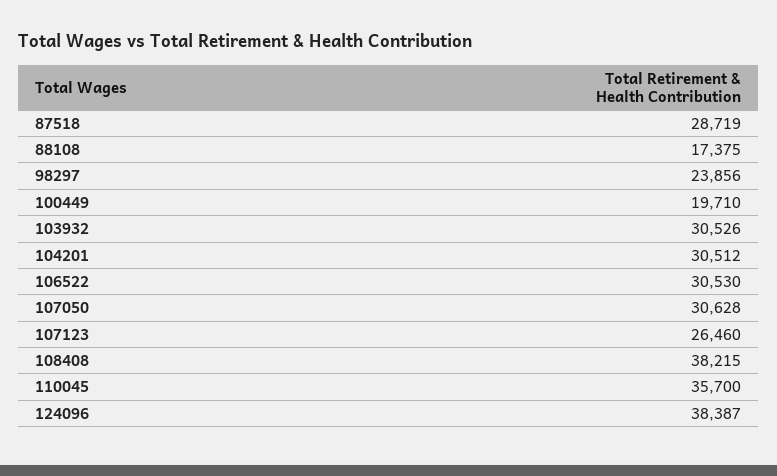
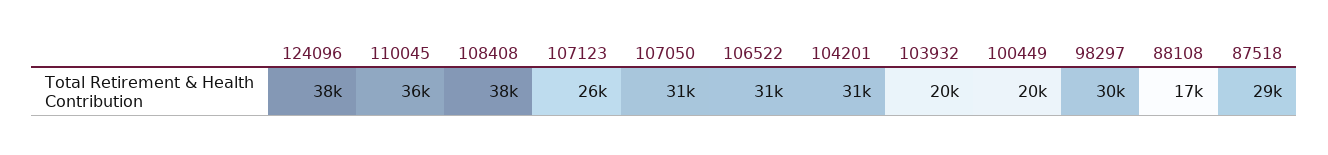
  {
    "87518": 28719,
    "88108": 17375,
-   "98297": 23856,
+   "98297": 30000,
    "100449": 19710,
-   "103932": 30526,
+   "103932": 20000,
    "104201": 30512,
    "106522": 30530,
    "107050": 30628,
    "107123": 26460,
    "108408": 38215,
    "110045": 35700,
    "124096": 38387
  }

